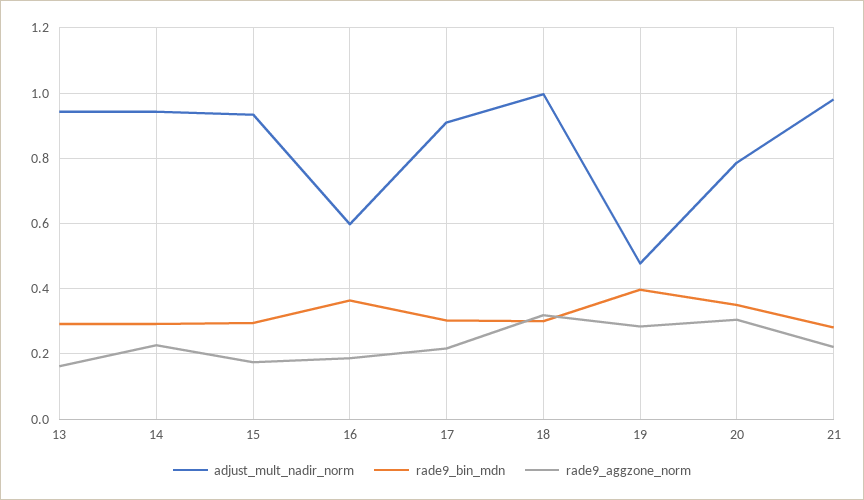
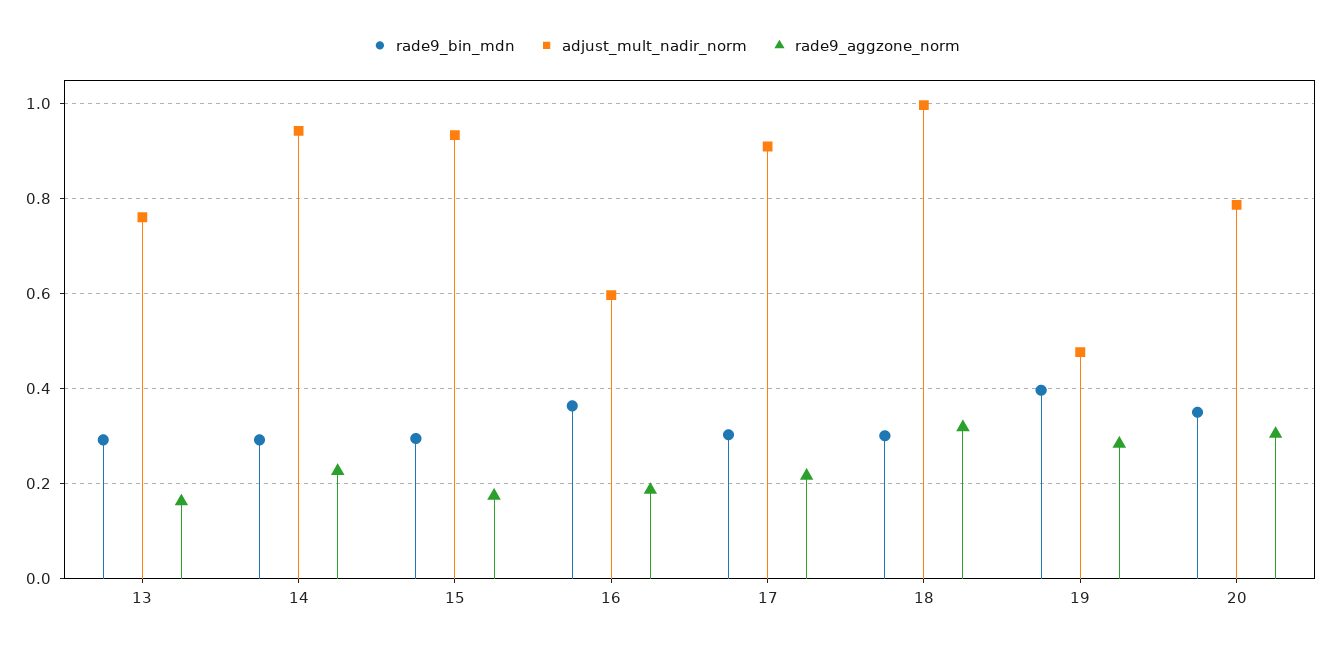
  {
    "adjust_mult_nadir_norm": {
-     "13": 0.94,
+     "13": 0.76,
      "14": 0.94,
      "15": 0.94,
      "16": 0.6,
      "17": 0.92,
      "18": 1,
      "19": 0.48,
-     "20": 0.78,
+     "20": 0.78
-     "21": 0.98
    },
    "rade9_bin_mdn": {
      "13": 0.3,
      "14": 0.3,
      "15": 0.3,
      "16": 0.36,
      "17": 0.3,
      "18": 0.3,
      "19": 0.4,
-     "20": 0.36,
+     "20": 0.36
-     "21": 0.28
    },
    "rade9_aggzone_norm": {
      "13": 0.16,
      "14": 0.22,
      "15": 0.18,
      "16": 0.18,
      "17": 0.22,
      "18": 0.32,
      "19": 0.28,
-     "20": 0.3,
+     "20": 0.3
-     "21": 0.22
    }
  }

